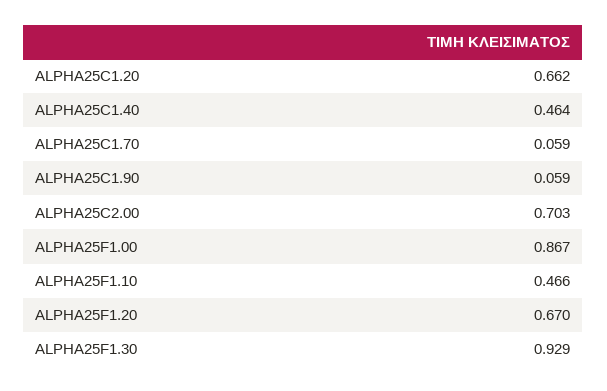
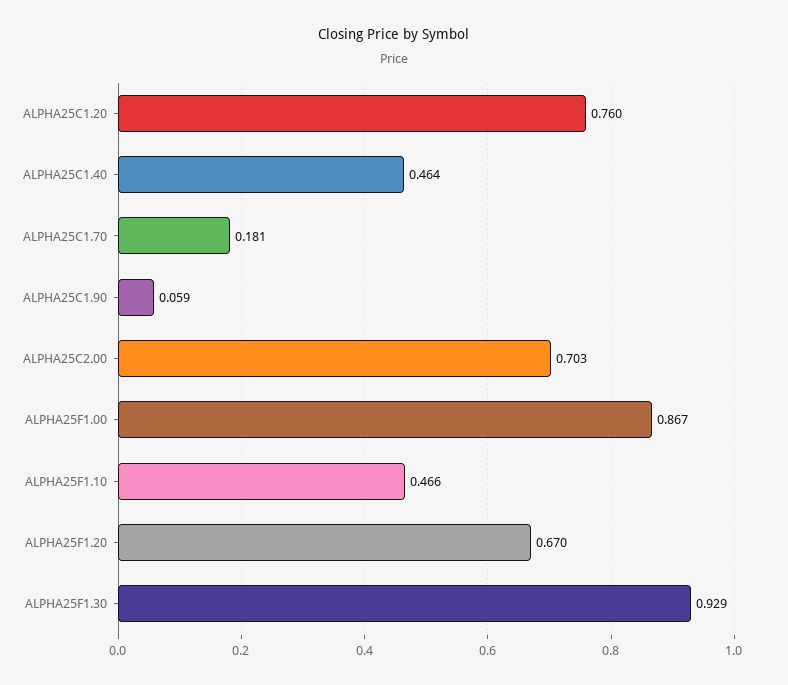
  {
-   "ALPHA25C1.20": 0.662,
+   "ALPHA25C1.20": 0.76,
    "ALPHA25C1.40": 0.464,
-   "ALPHA25C1.70": 0.059,
+   "ALPHA25C1.70": 0.181,
    "ALPHA25C1.90": 0.059,
    "ALPHA25C2.00": 0.703,
    "ALPHA25F1.00": 0.867,
    "ALPHA25F1.10": 0.466,
    "ALPHA25F1.20": 0.67,
    "ALPHA25F1.30": 0.929
  }

